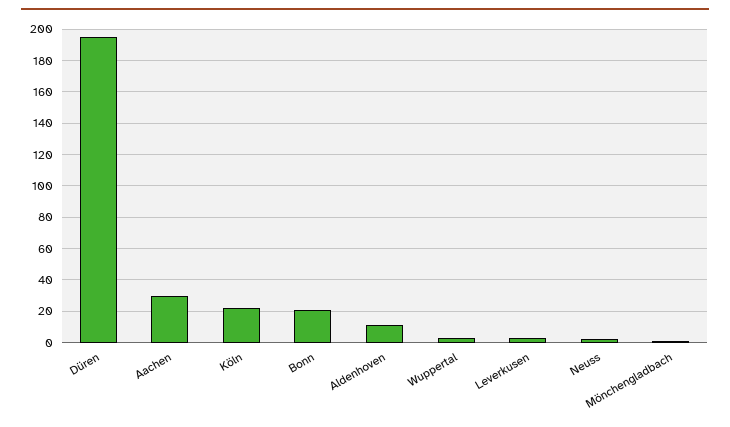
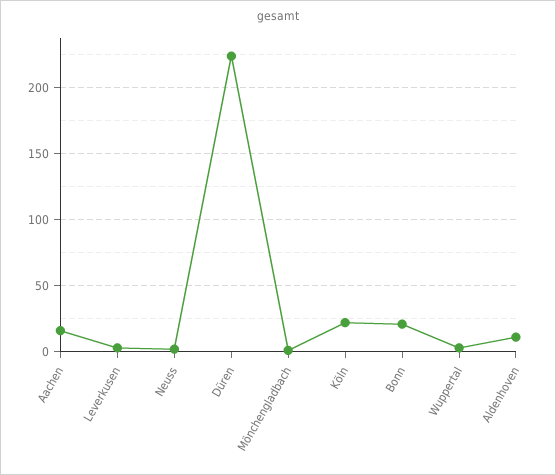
  {
-   "Düren": 195,
+   "Düren": 225,
-   "Aachen": 30,
+   "Aachen": 15,
    "Köln": 20,
    "Bonn": 20,
    "Aldenhoven": 10,
    "Wuppertal": 5,
    "Leverkusen": 5,
    "Neuss": 0,
    "Mönchengladbach": 0
  }

